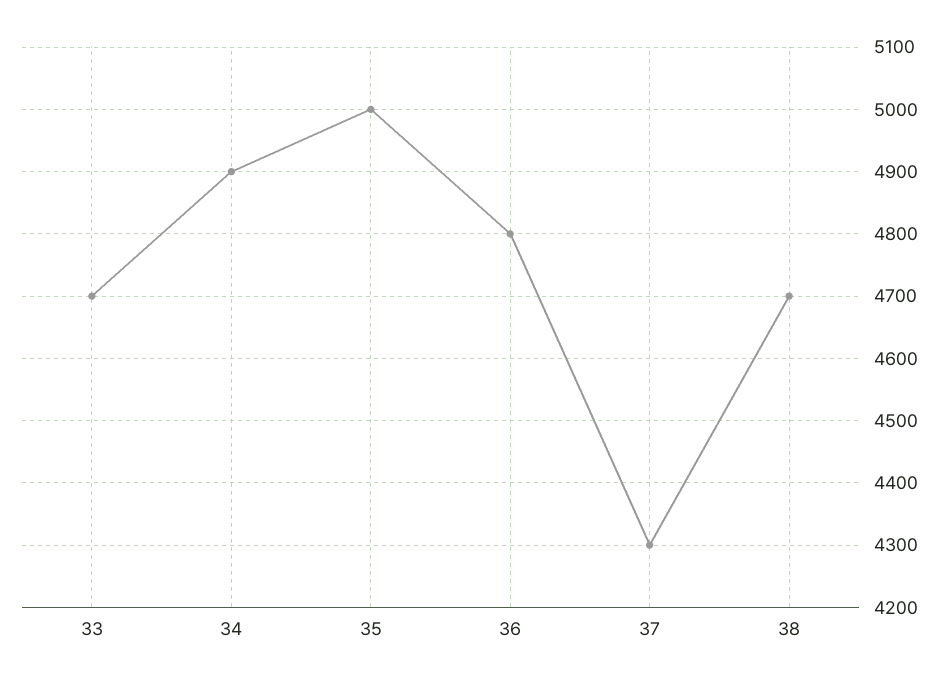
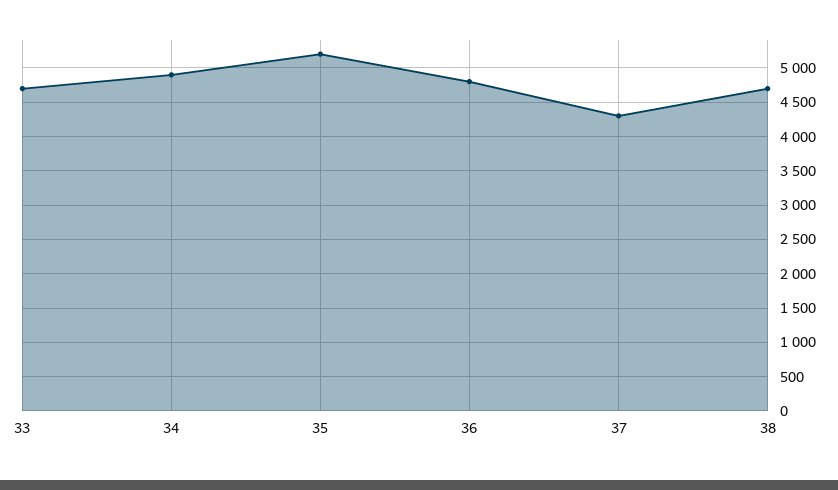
  {
    "33": 4700,
    "34": 4900,
-   "35": 5000,
+   "35": 5200,
    "36": 4800,
    "37": 4300,
    "38": 4700
  }

